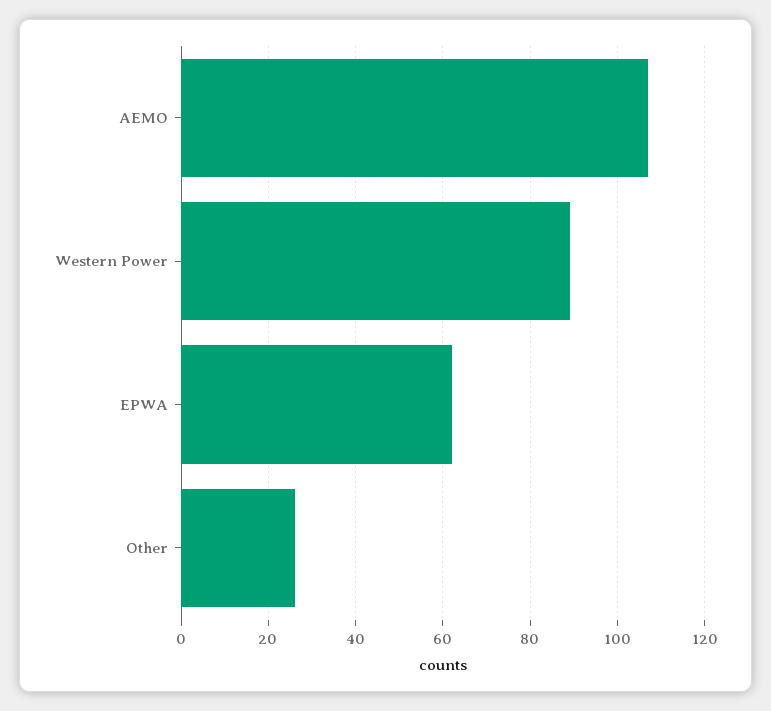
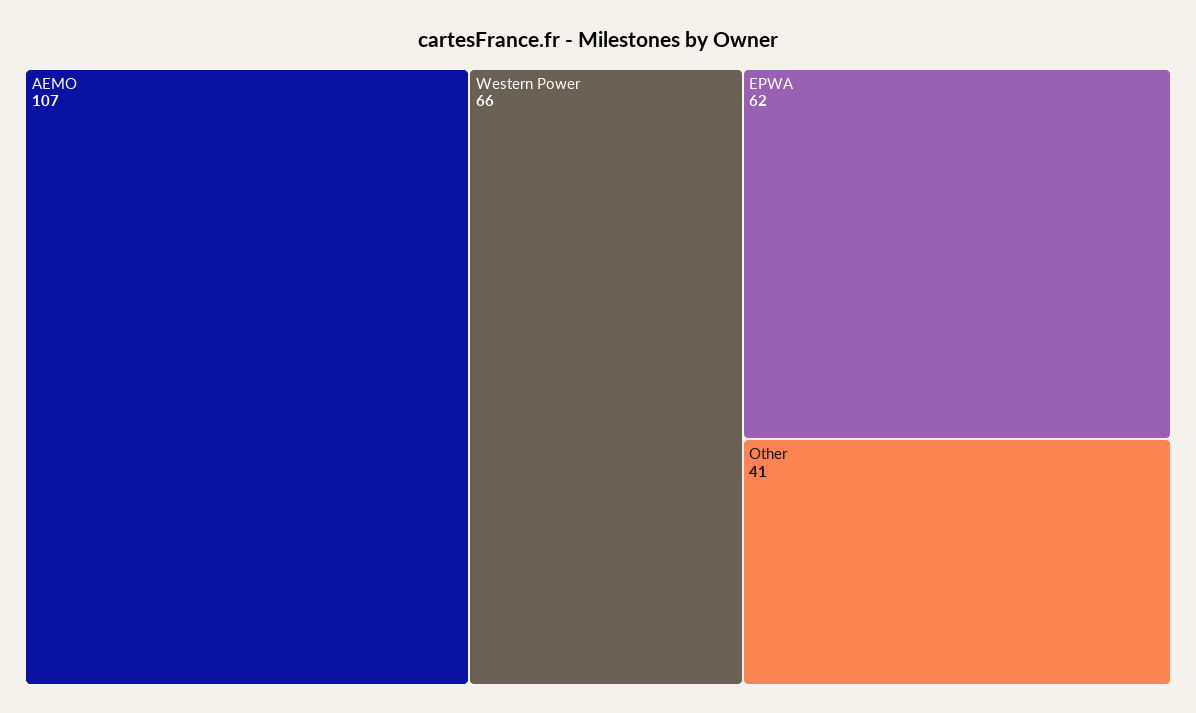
  {
    "AEMO": 107,
-   "Western Power": 90,
+   "Western Power": 66,
    "EPWA": 62,
-   "Other": 25
+   "Other": 41
  }

